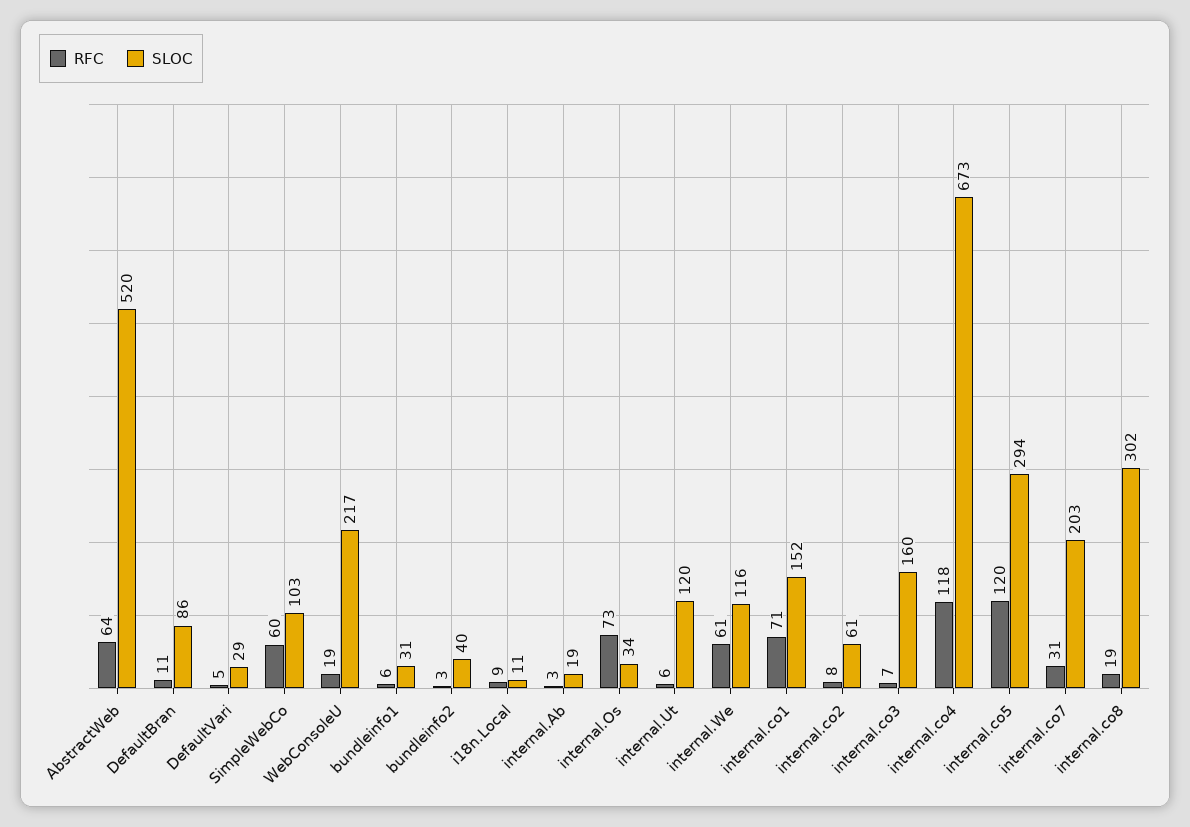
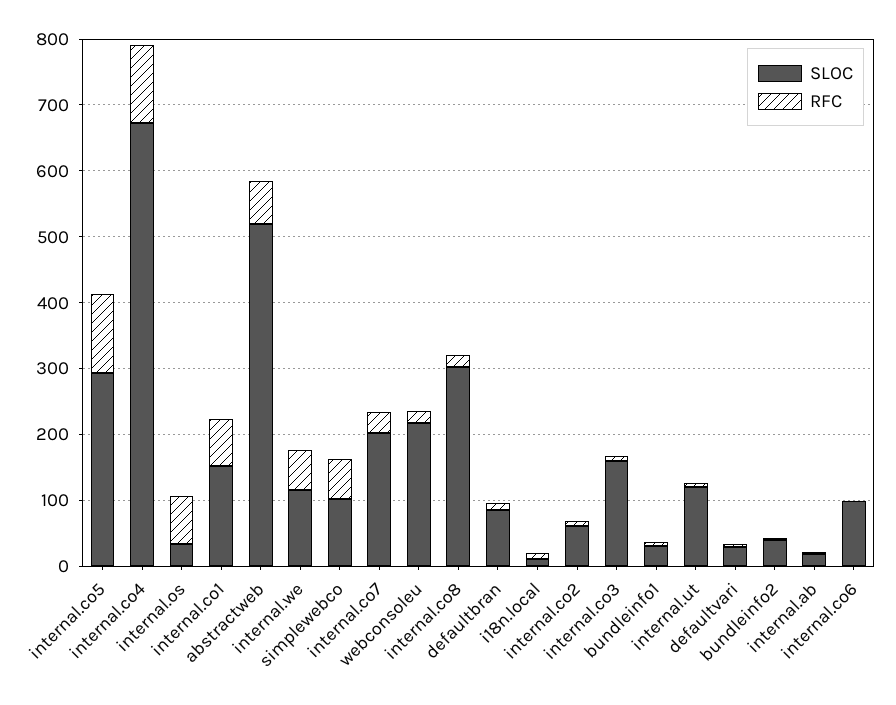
  {
    "RFC": {
      "AbstractWeb": 64,
      "DefaultBran": 11,
      "DefaultVari": 5,
      "SimpleWebCo": 60,
      "WebConsoleU": 19,
      "bundleinfo1": 6,
      "bundleinfo2": 3,
      "i18n.Local": 9,
      "internal.Ab": 3,
      "internal.Os": 73,
      "internal.Ut": 6,
      "internal.We": 61,
      "internal.co1": 71,
      "internal.co2": 8,
      "internal.co3": 7,
      "internal.co4": 118,
      "internal.co5": 120,
      "internal.co7": 31,
-     "internal.co8": 19
+     "internal.co8": 19,
+     "internal.co6": 0
    },
    "SLOC": {
      "AbstractWeb": 520,
      "DefaultBran": 86,
      "DefaultVari": 29,
      "SimpleWebCo": 103,
      "WebConsoleU": 217,
      "bundleinfo1": 31,
      "bundleinfo2": 40,
      "i18n.Local": 11,
      "internal.Ab": 19,
      "internal.Os": 34,
      "internal.Ut": 120,
      "internal.We": 116,
      "internal.co1": 152,
      "internal.co2": 61,
      "internal.co3": 160,
      "internal.co4": 673,
      "internal.co5": 294,
      "internal.co7": 203,
-     "internal.co8": 302
+     "internal.co8": 302,
+     "internal.co6": 100
    }
  }

